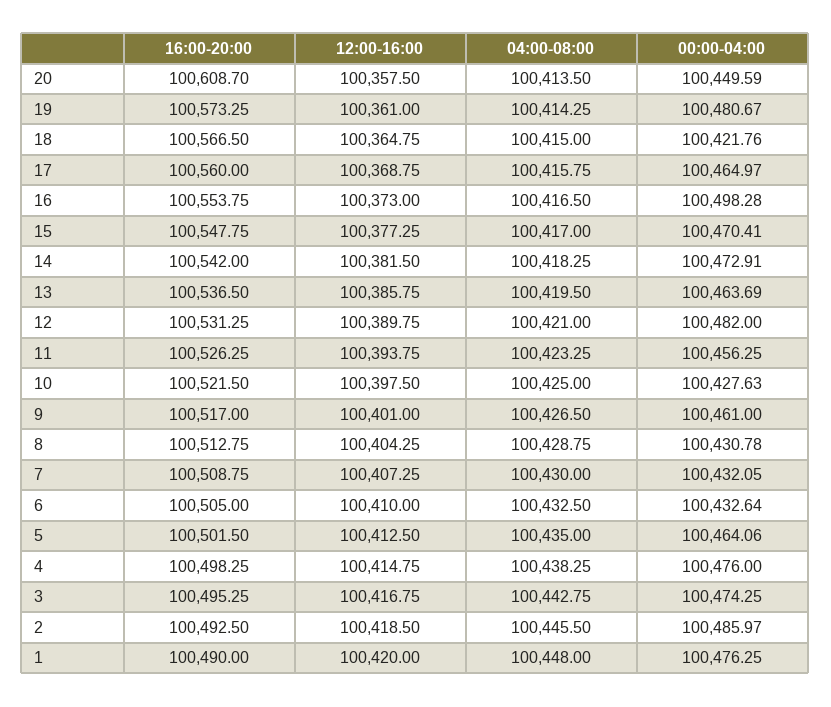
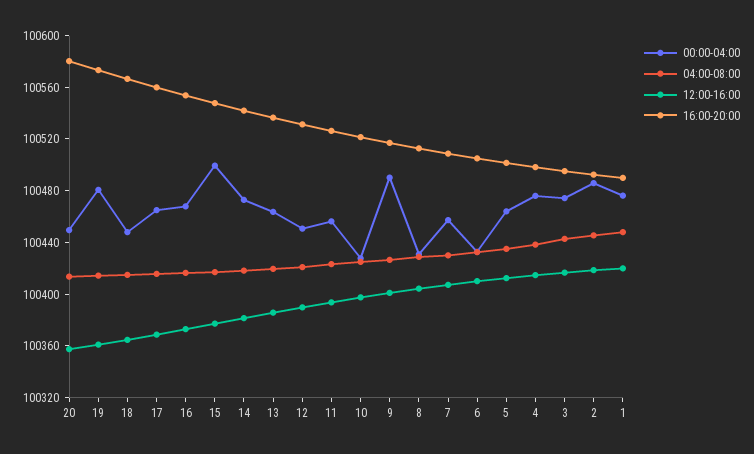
  {
    "16:00-20:00": {
-     "20": 100608.7,
+     "20": 100580,
      "19": 100573.25,
      "18": 100566.5,
      "17": 100560,
      "16": 100553.75,
      "15": 100547.75,
      "14": 100542,
      "13": 100536.5,
      "12": 100531.25,
      "11": 100526.25,
      "10": 100521.5,
      "9": 100517,
      "8": 100512.75,
      "7": 100508.75,
      "6": 100505,
      "5": 100501.5,
      "4": 100498.25,
      "3": 100495.25,
      "2": 100492.5,
      "1": 100490
    },
    "12:00-16:00": {
      "20": 100357.5,
      "19": 100361,
      "18": 100364.75,
      "17": 100368.75,
      "16": 100373,
      "15": 100377.25,
      "14": 100381.5,
      "13": 100385.75,
      "12": 100389.75,
      "11": 100393.75,
      "10": 100397.5,
      "9": 100401,
      "8": 100404.25,
      "7": 100407.25,
      "6": 100410,
      "5": 100412.5,
      "4": 100414.75,
      "3": 100416.75,
      "2": 100418.5,
      "1": 100420
    },
    "04:00-08:00": {
      "20": 100413.5,
      "19": 100414.25,
      "18": 100415,
      "17": 100415.75,
      "16": 100416.5,
      "15": 100417,
      "14": 100418.25,
      "13": 100419.5,
      "12": 100421,
      "11": 100423.25,
      "10": 100425,
      "9": 100426.5,
      "8": 100428.75,
      "7": 100430,
      "6": 100432.5,
      "5": 100435,
      "4": 100438.25,
      "3": 100442.75,
      "2": 100445.5,
      "1": 100448
    },
    "00:00-04:00": {
      "20": 100449.59,
      "19": 100480.67,
-     "18": 100421.76,
+     "18": 100450,
      "17": 100464.97,
-     "16": 100498.28,
+     "16": 100470,
-     "15": 100470.41,
+     "15": 100500,
      "14": 100472.91,
      "13": 100463.69,
-     "12": 100482,
+     "12": 100450,
      "11": 100456.25,
      "10": 100427.63,
-     "9": 100461,
+     "9": 100490,
      "8": 100430.78,
-     "7": 100432.05,
+     "7": 100460,
      "6": 100432.64,
      "5": 100464.06,
      "4": 100476,
      "3": 100474.25,
      "2": 100485.97,
      "1": 100476.25
    }
  }

